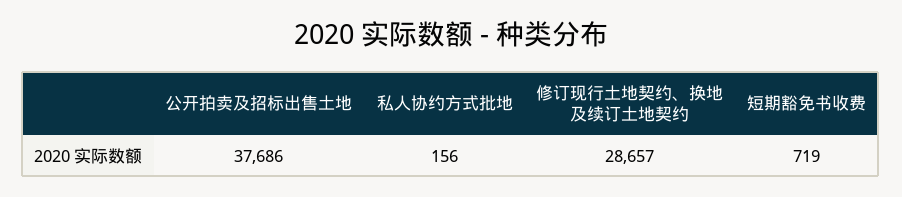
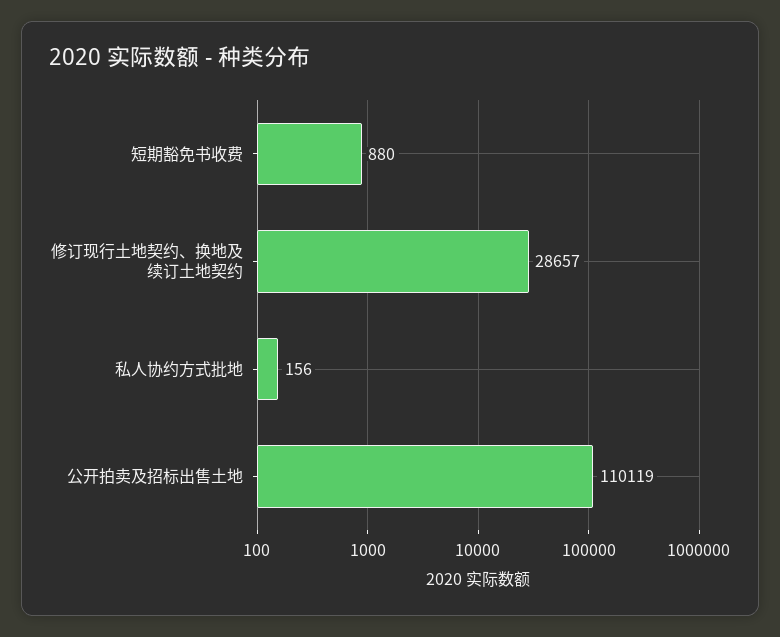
  {
-   "公开拍卖及招标出售土地": 37686,
+   "公开拍卖及招标出售土地": 110119,
    "私人协约方式批地": 156,
    "修订现行土地契约、换地及续订土地契约": 28657,
-   "短期豁免书收费": 719
+   "短期豁免书收费": 880
  }

